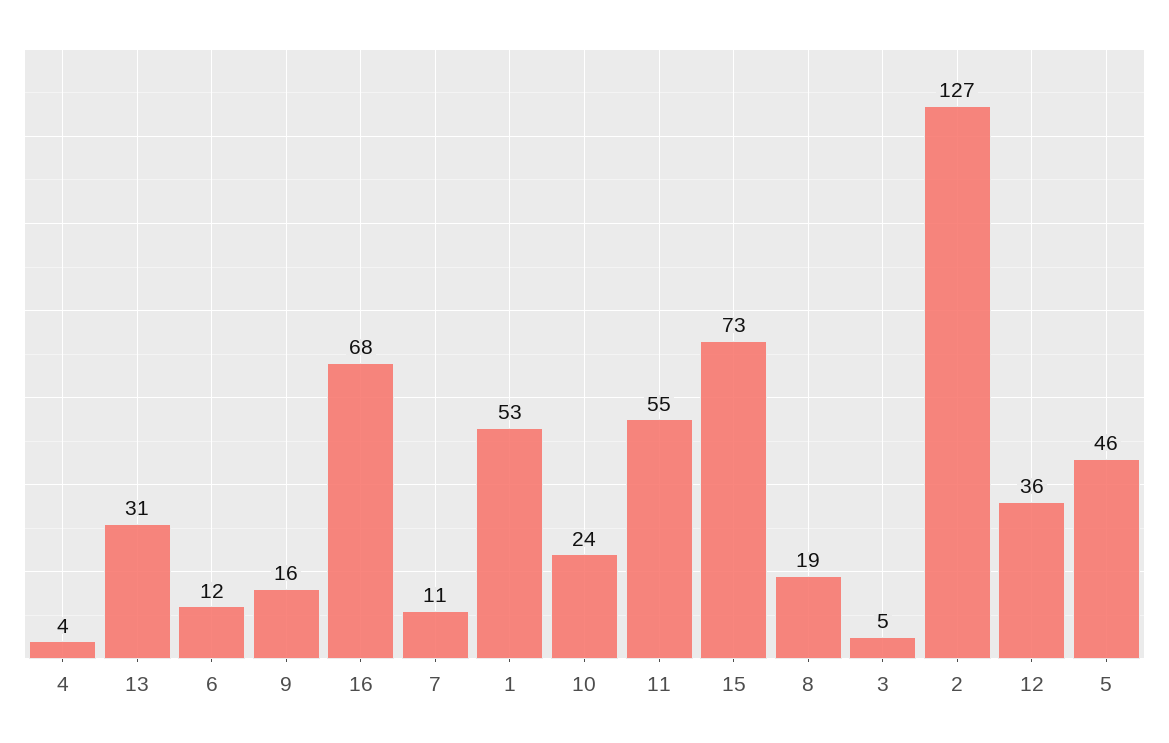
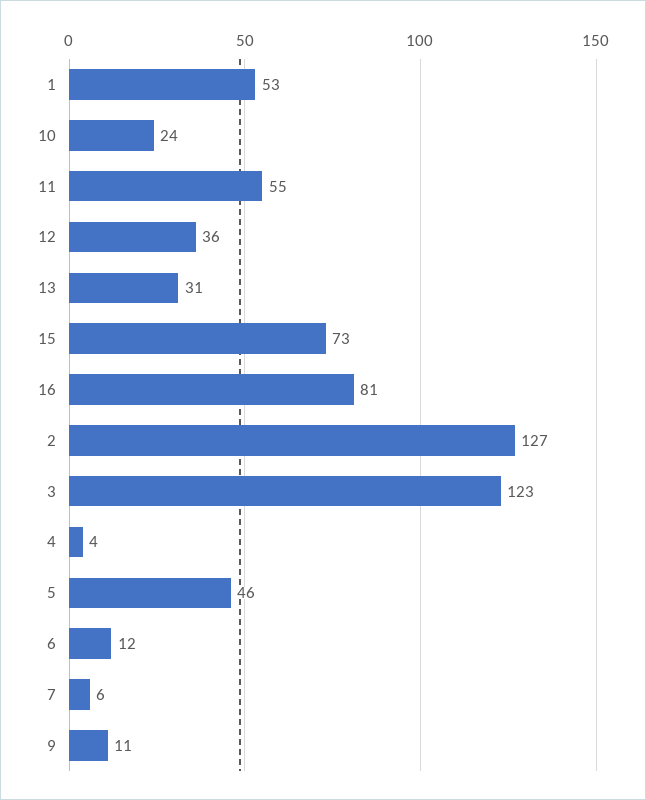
  {
    "4": 4,
    "13": 31,
    "6": 12,
-   "9": 16,
+   "9": 11,
-   "16": 68,
+   "16": 81,
-   "7": 11,
+   "7": 6,
    "1": 53,
    "10": 24,
    "11": 55,
    "15": 73,
-   "8": 19,
-   "3": 5,
+   "3": 123,
    "2": 127,
    "12": 36,
    "5": 46
  }

